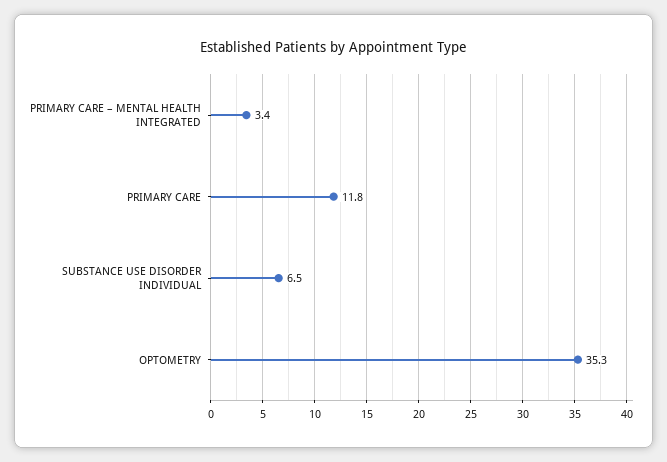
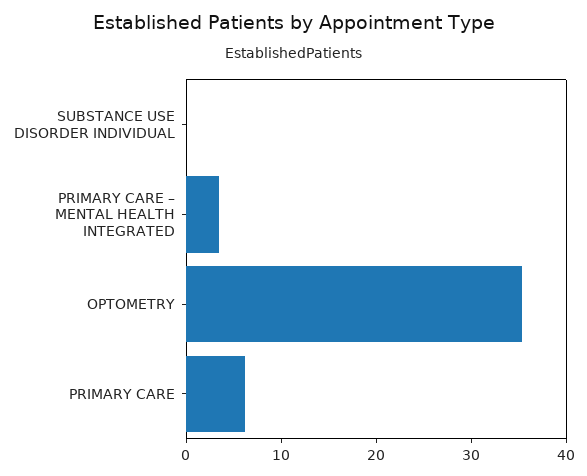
  {
    "PRIMARY CARE – MENTAL HEALTH INTEGRATED": 3.4,
-   "PRIMARY CARE": 11.8,
+   "PRIMARY CARE": 6,
-   "SUBSTANCE USE DISORDER INDIVIDUAL": 6.5,
+   "SUBSTANCE USE DISORDER INDIVIDUAL": 0,
    "OPTOMETRY": 35.3
  }

